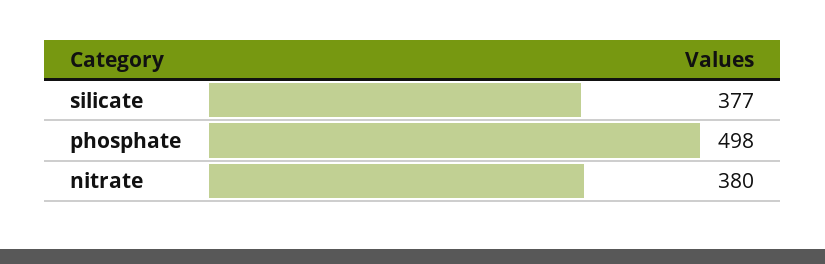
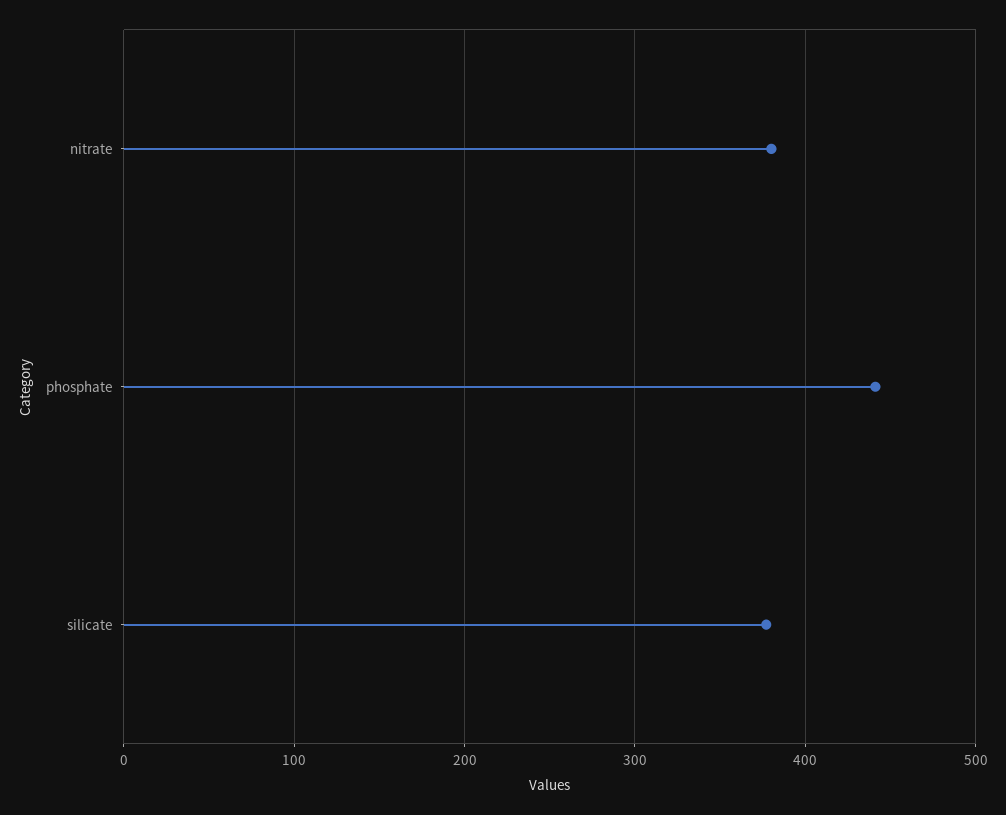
  {
    "silicate": 377,
-   "phosphate": 498,
+   "phosphate": 440,
    "nitrate": 380
  }

